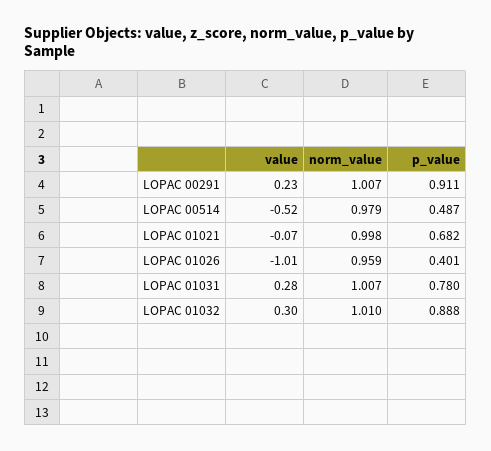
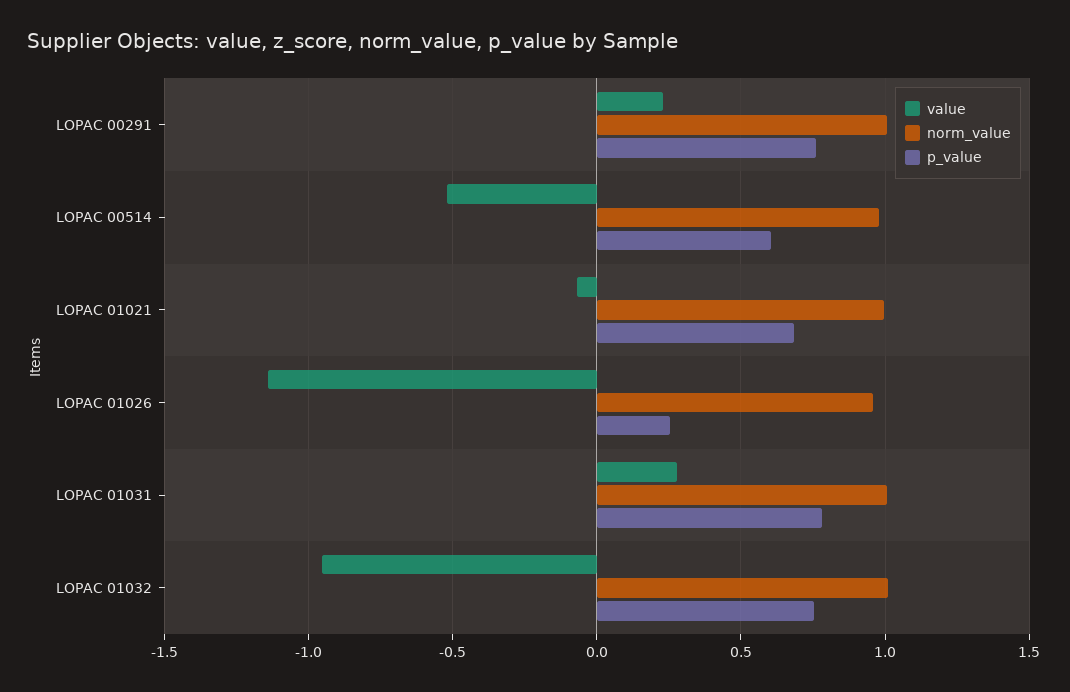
  {
    "value": {
      "LOPAC 00291": 0.23,
      "LOPAC 00514": -0.52,
      "LOPAC 01021": -0.07,
-     "LOPAC 01026": -1.01,
+     "LOPAC 01026": -1.15,
      "LOPAC 01031": 0.28,
-     "LOPAC 01032": 0.3
+     "LOPAC 01032": -0.95
    },
    "norm_value": {
      "LOPAC 00291": 1.007,
      "LOPAC 00514": 0.979,
      "LOPAC 01021": 0.998,
      "LOPAC 01026": 0.959,
      "LOPAC 01031": 1.007,
      "LOPAC 01032": 1.01
    },
    "p_value": {
-     "LOPAC 00291": 0.911,
+     "LOPAC 00291": 0.75,
-     "LOPAC 00514": 0.487,
+     "LOPAC 00514": 0.6,
      "LOPAC 01021": 0.682,
-     "LOPAC 01026": 0.401,
+     "LOPAC 01026": 0.25,
      "LOPAC 01031": 0.78,
-     "LOPAC 01032": 0.888
+     "LOPAC 01032": 0.75
    }
  }

